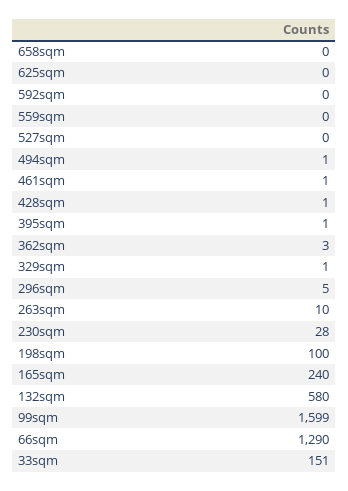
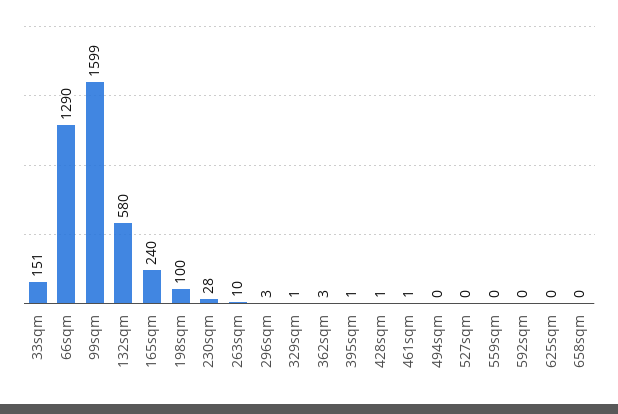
  {
    "658sqm": 0,
    "625sqm": 0,
    "592sqm": 0,
    "559sqm": 0,
    "527sqm": 0,
-   "494sqm": 1,
+   "494sqm": 0,
    "461sqm": 1,
    "428sqm": 1,
    "395sqm": 1,
    "362sqm": 3,
    "329sqm": 1,
-   "296sqm": 5,
+   "296sqm": 3,
    "263sqm": 10,
    "230sqm": 28,
    "198sqm": 100,
    "165sqm": 240,
    "132sqm": 580,
    "99sqm": 1599,
    "66sqm": 1290,
    "33sqm": 151
  }

